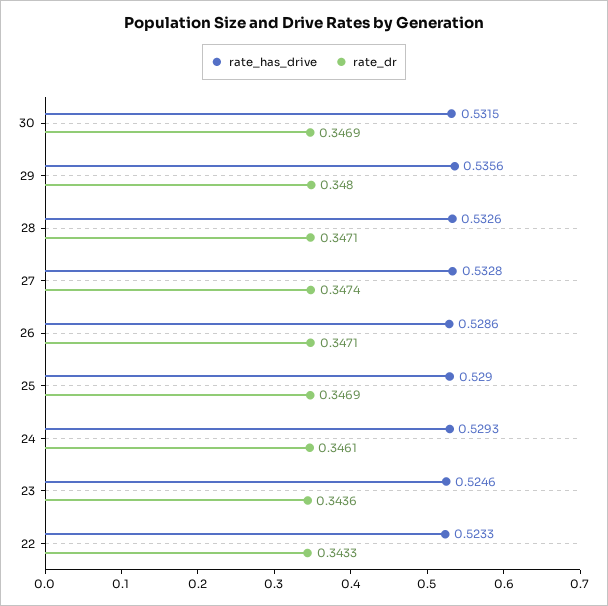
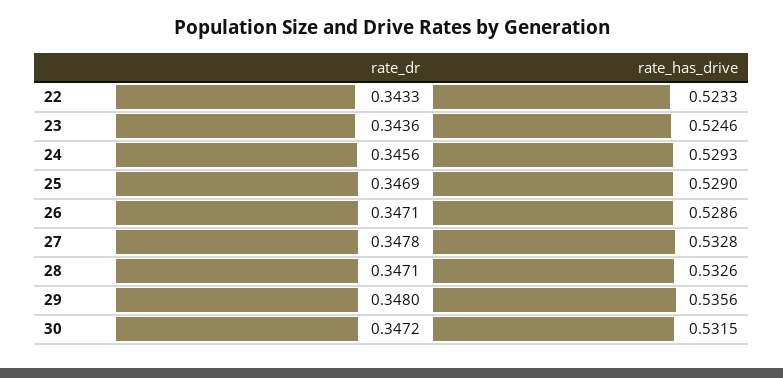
  {
    "rate_has_drive": {
      "30": 0.5315,
      "29": 0.5356,
      "28": 0.5326,
      "27": 0.5328,
      "26": 0.5286,
      "25": 0.529,
      "24": 0.5293,
      "23": 0.5246,
      "22": 0.5233
    },
    "rate_dr": {
-     "30": 0.3469,
+     "30": 0.3472,
      "29": 0.348,
      "28": 0.3471,
-     "27": 0.3474,
+     "27": 0.3478,
      "26": 0.3471,
      "25": 0.3469,
-     "24": 0.3461,
+     "24": 0.3456,
      "23": 0.3436,
      "22": 0.3433
    }
  }

